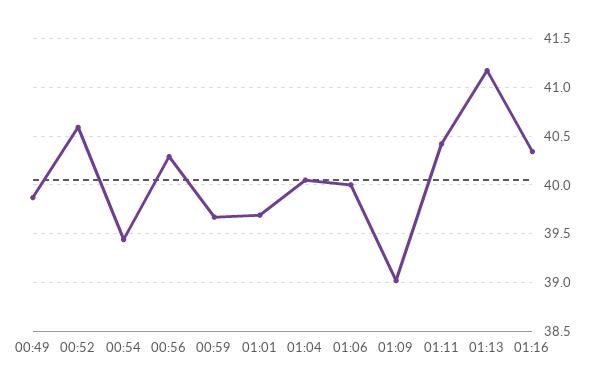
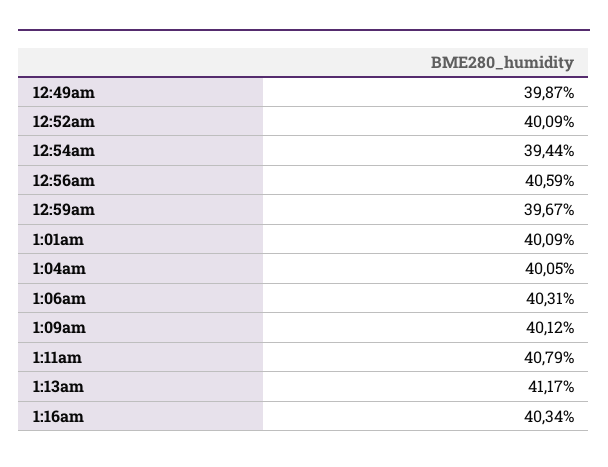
  {
    "00:49": 39.87,
-   "00:52": 40.6,
+   "00:52": 40.09,
    "00:54": 39.44,
-   "00:56": 40.3,
+   "00:56": 40.59,
    "00:59": 39.67,
-   "01:01": 39.7,
+   "01:01": 40.09,
    "01:04": 40.05,
-   "01:06": 40,
+   "01:06": 40.31,
-   "01:09": 39,
+   "01:09": 40.12,
-   "01:11": 40.4,
+   "01:11": 40.79,
    "01:13": 41.17,
    "01:16": 40.34
  }

